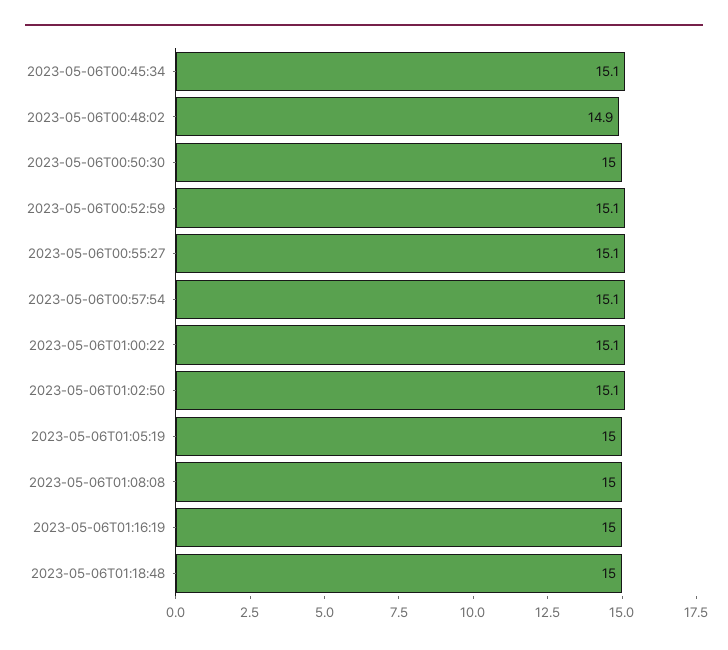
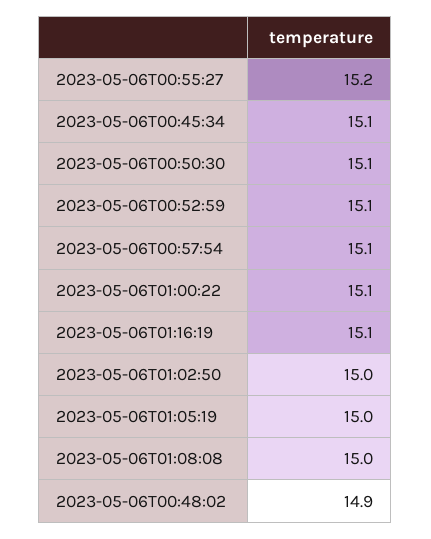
  {
    "2023-05-06T00:45:34": 15.1,
    "2023-05-06T00:48:02": 14.9,
-   "2023-05-06T00:50:30": 15,
+   "2023-05-06T00:50:30": 15.1,
    "2023-05-06T00:52:59": 15.1,
-   "2023-05-06T00:55:27": 15.1,
+   "2023-05-06T00:55:27": 15.2,
    "2023-05-06T00:57:54": 15.1,
    "2023-05-06T01:00:22": 15.1,
-   "2023-05-06T01:02:50": 15.1,
+   "2023-05-06T01:02:50": 15,
    "2023-05-06T01:05:19": 15,
    "2023-05-06T01:08:08": 15,
-   "2023-05-06T01:16:19": 15,
+   "2023-05-06T01:16:19": 15.1
-   "2023-05-06T01:18:48": 15
  }

